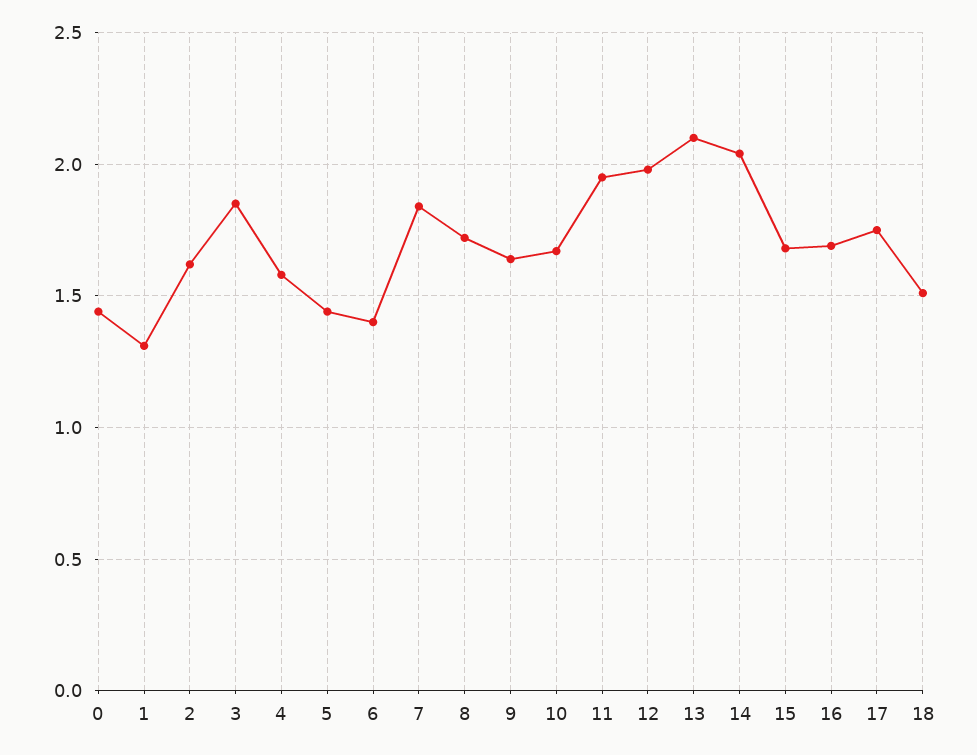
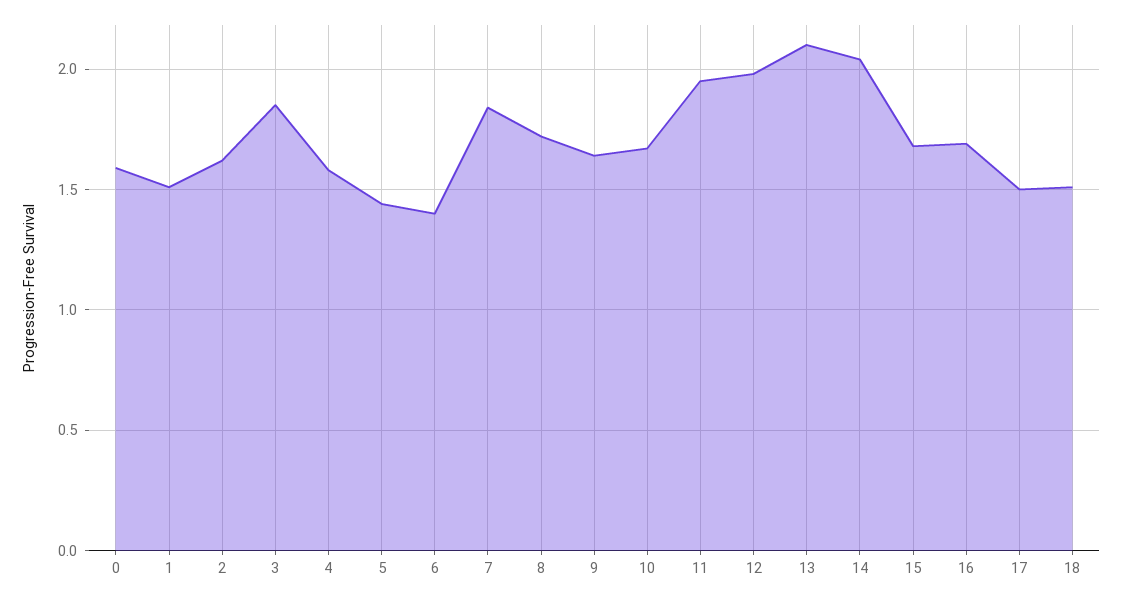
  {
-   "0": 1.45,
+   "0": 1.6,
-   "1": 1.3,
+   "1": 1.5,
    "2": 1.6,
    "3": 1.85,
    "4": 1.6,
    "5": 1.45,
    "6": 1.4,
    "7": 1.85,
    "8": 1.7,
    "9": 1.65,
    "10": 1.65,
    "11": 1.95,
    "12": 2,
    "13": 2.1,
    "14": 2.05,
    "15": 1.7,
    "16": 1.7,
-   "17": 1.75,
+   "17": 1.5,
    "18": 1.5
  }

